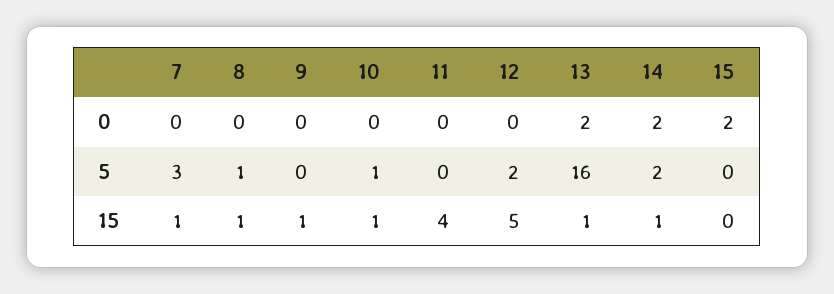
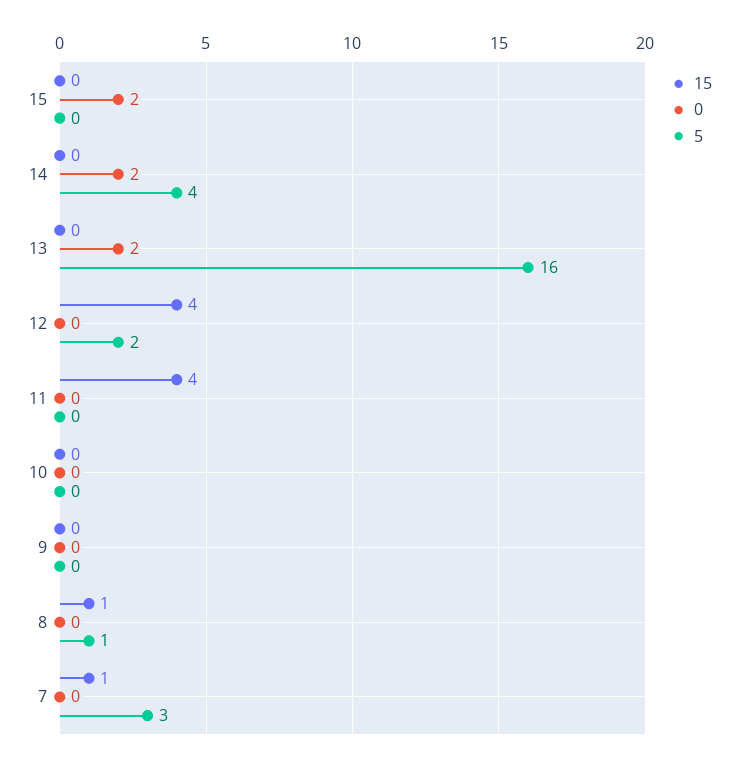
  {
    "0": {
      "7": 0,
      "8": 0,
      "9": 0,
      "10": 0,
      "11": 0,
      "12": 0,
      "13": 2,
      "14": 2,
      "15": 2
    },
    "5": {
      "7": 3,
      "8": 1,
      "9": 0,
-     "10": 1,
+     "10": 0,
      "11": 0,
      "12": 2,
      "13": 16,
-     "14": 2,
+     "14": 4,
      "15": 0
    },
    "15": {
      "7": 1,
      "8": 1,
-     "9": 1,
+     "9": 0,
-     "10": 1,
+     "10": 0,
      "11": 4,
-     "12": 5,
+     "12": 4,
-     "13": 1,
+     "13": 0,
-     "14": 1,
+     "14": 0,
      "15": 0
    }
  }

